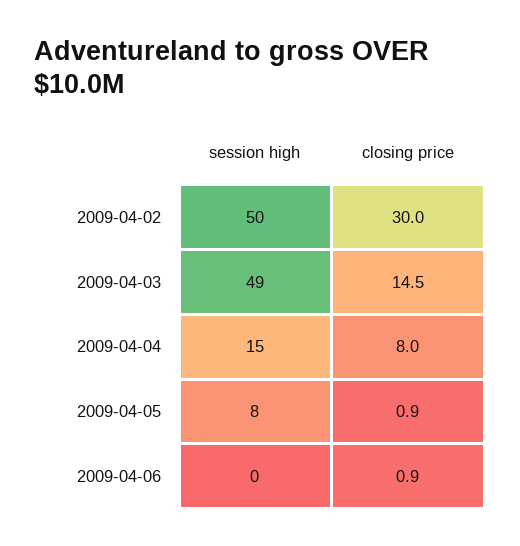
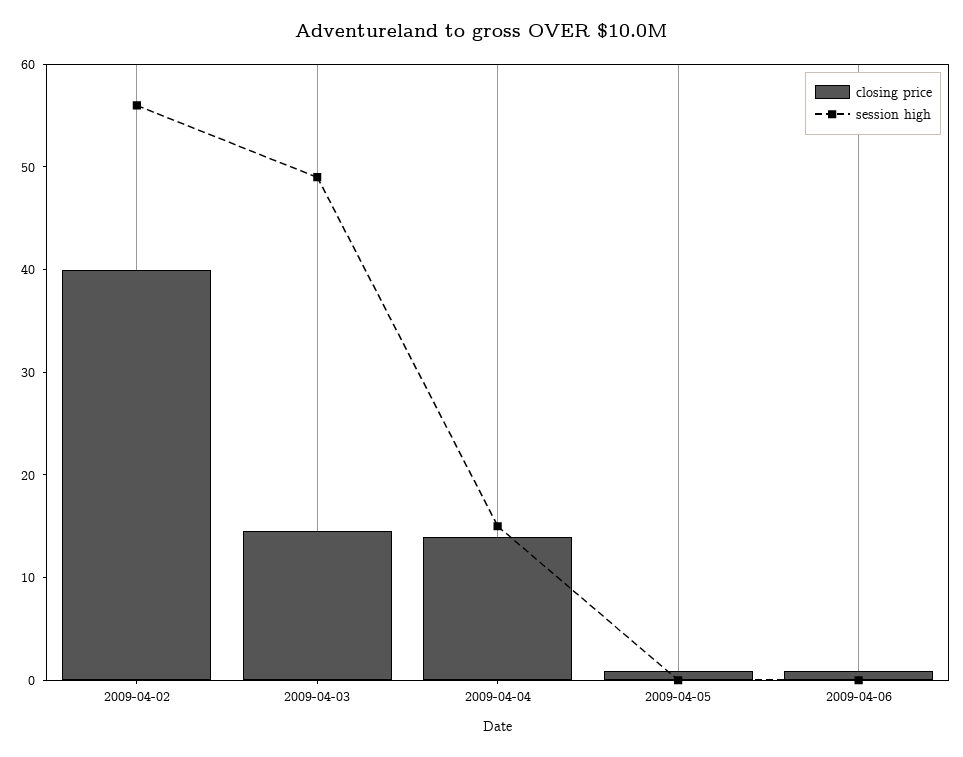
  {
    "session high": {
-     "2009-04-02": 50,
+     "2009-04-02": 56,
      "2009-04-03": 49,
      "2009-04-04": 15,
-     "2009-04-05": 8,
+     "2009-04-05": 0,
      "2009-04-06": 0
    },
    "closing price": {
-     "2009-04-02": 30,
+     "2009-04-02": 40,
      "2009-04-03": 14.5,
-     "2009-04-04": 8,
+     "2009-04-04": 14,
      "2009-04-05": 0.9,
      "2009-04-06": 0.9
    }
  }

